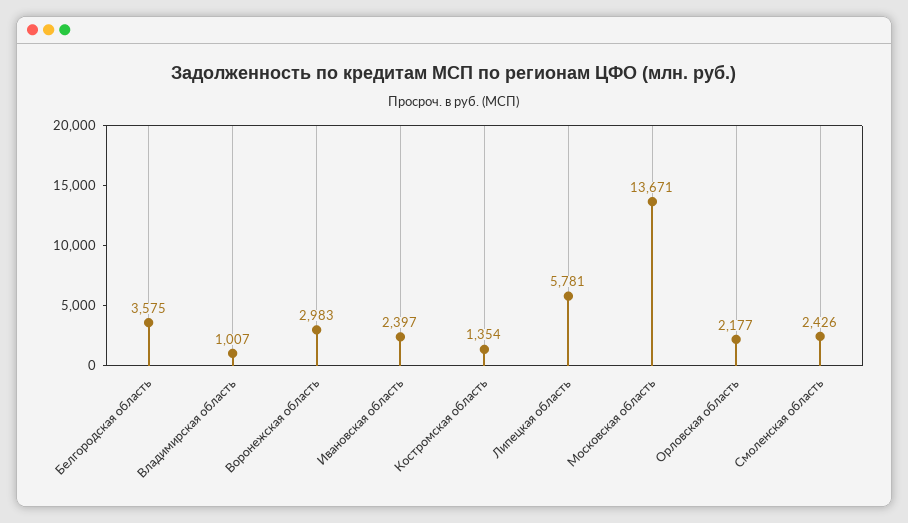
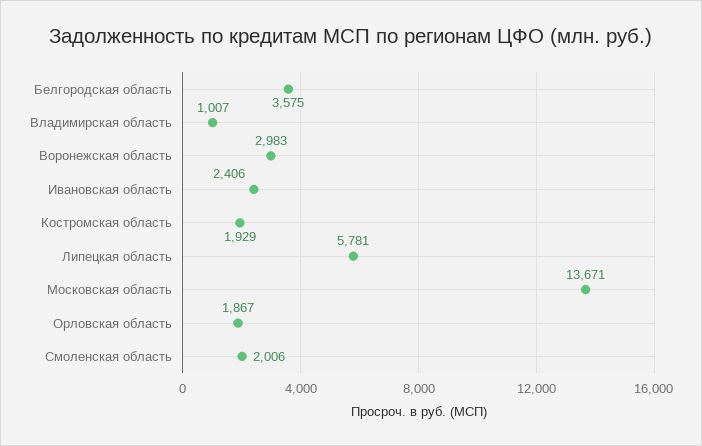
  {
    "Белгородская область": 3575,
    "Владимирская область": 1007,
    "Воронежская область": 2983,
-   "Ивановская область": 2397,
+   "Ивановская область": 2406,
-   "Костромская область": 1354,
+   "Костромская область": 1929,
    "Липецкая область": 5781,
    "Московская область": 13671,
-   "Орловская область": 2177,
+   "Орловская область": 1867,
-   "Смоленская область": 2426
+   "Смоленская область": 2006
  }

